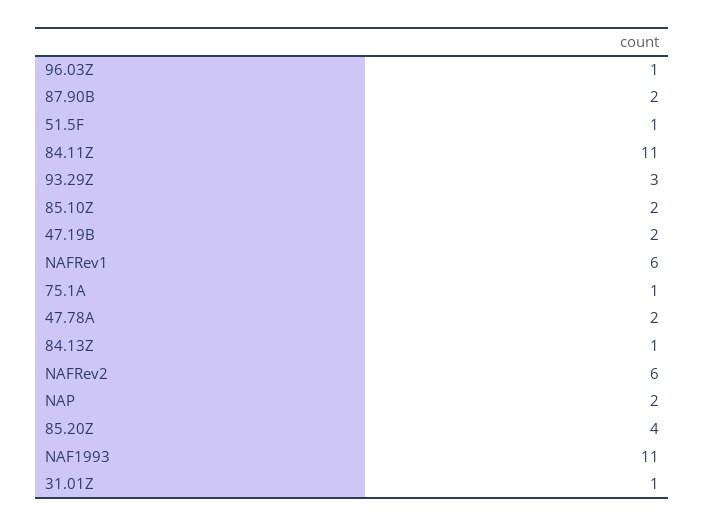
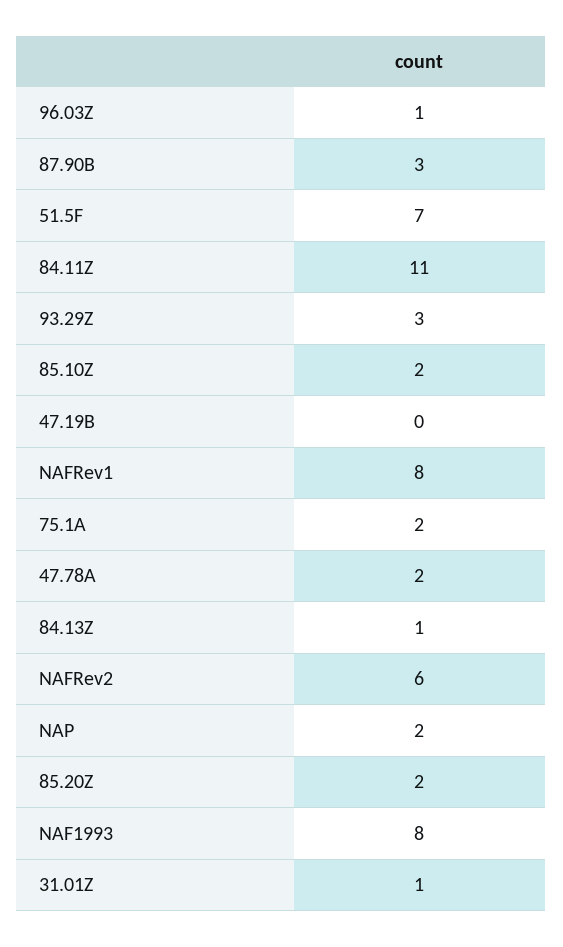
  {
    "96.03Z": 1,
-   "87.90B": 2,
+   "87.90B": 3,
-   "51.5F": 1,
+   "51.5F": 7,
    "84.11Z": 11,
    "93.29Z": 3,
    "85.10Z": 2,
-   "47.19B": 2,
+   "47.19B": 0,
-   "NAFRev1": 6,
+   "NAFRev1": 8,
-   "75.1A": 1,
+   "75.1A": 2,
    "47.78A": 2,
    "84.13Z": 1,
    "NAFRev2": 6,
    "NAP": 2,
-   "85.20Z": 4,
+   "85.20Z": 2,
-   "NAF1993": 11,
+   "NAF1993": 8,
    "31.01Z": 1
  }

